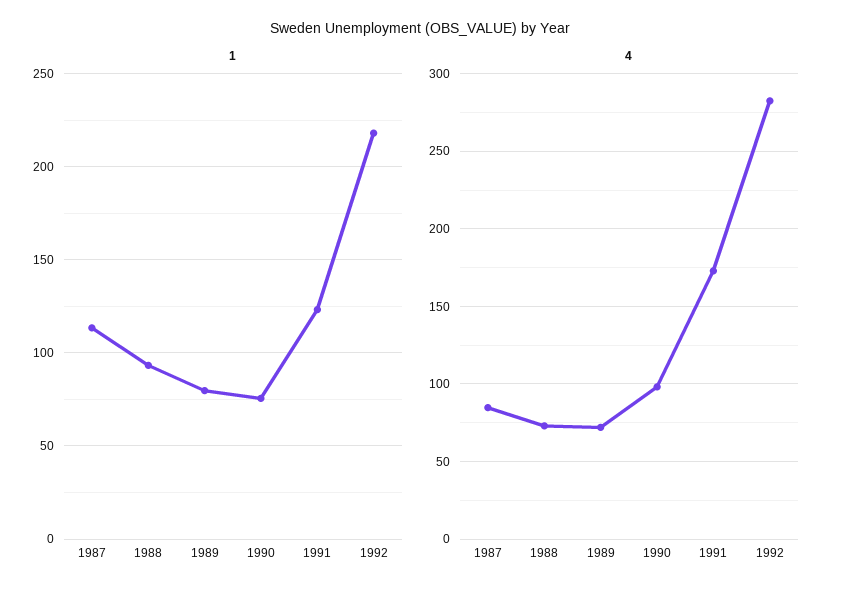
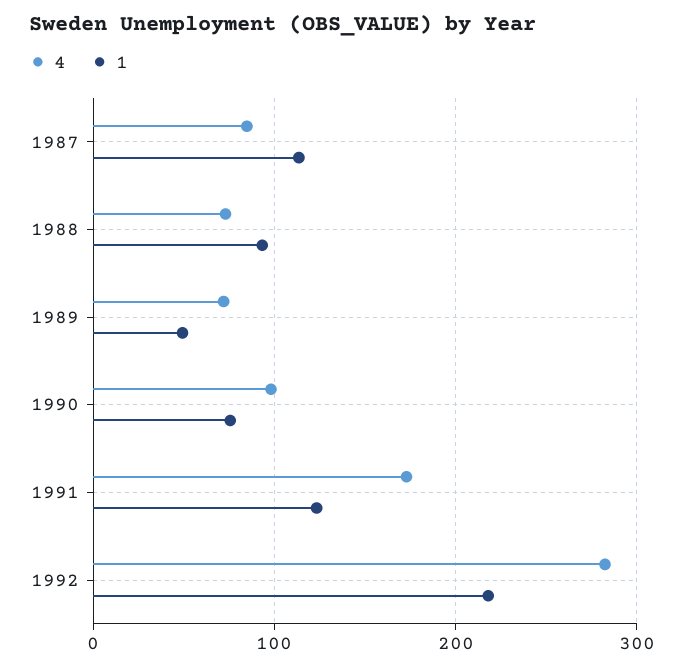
  {
    "1": {
      "1987": 115,
      "1988": 95,
-     "1989": 80,
+     "1989": 50,
      "1990": 75,
      "1991": 125,
      "1992": 220
    },
    "4": {
      "1987": 85,
      "1988": 75,
      "1989": 70,
      "1990": 100,
      "1991": 175,
      "1992": 285
    }
  }

